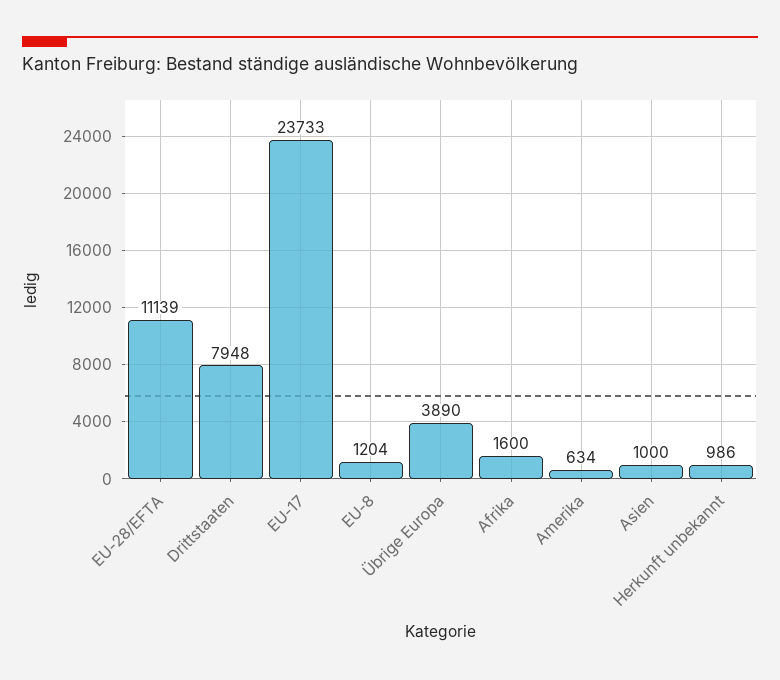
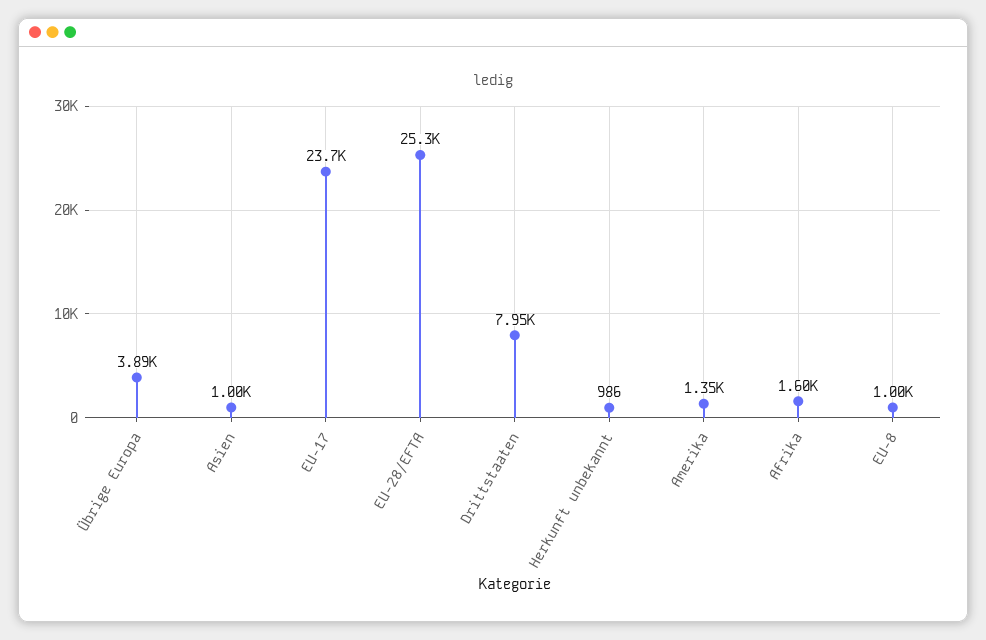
  {
-   "EU-28/EFTA": 11139,
+   "EU-28/EFTA": 25300,
    "Drittstaaten": 7948,
    "EU-17": 23733,
-   "EU-8": 1204,
+   "EU-8": 1000,
    "Übrige Europa": 3890,
    "Afrika": 1600,
-   "Amerika": 634,
+   "Amerika": 1350,
    "Asien": 1000,
    "Herkunft unbekannt": 986
  }

